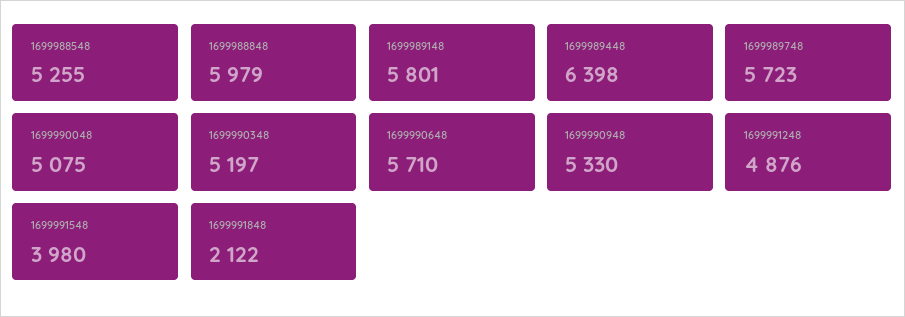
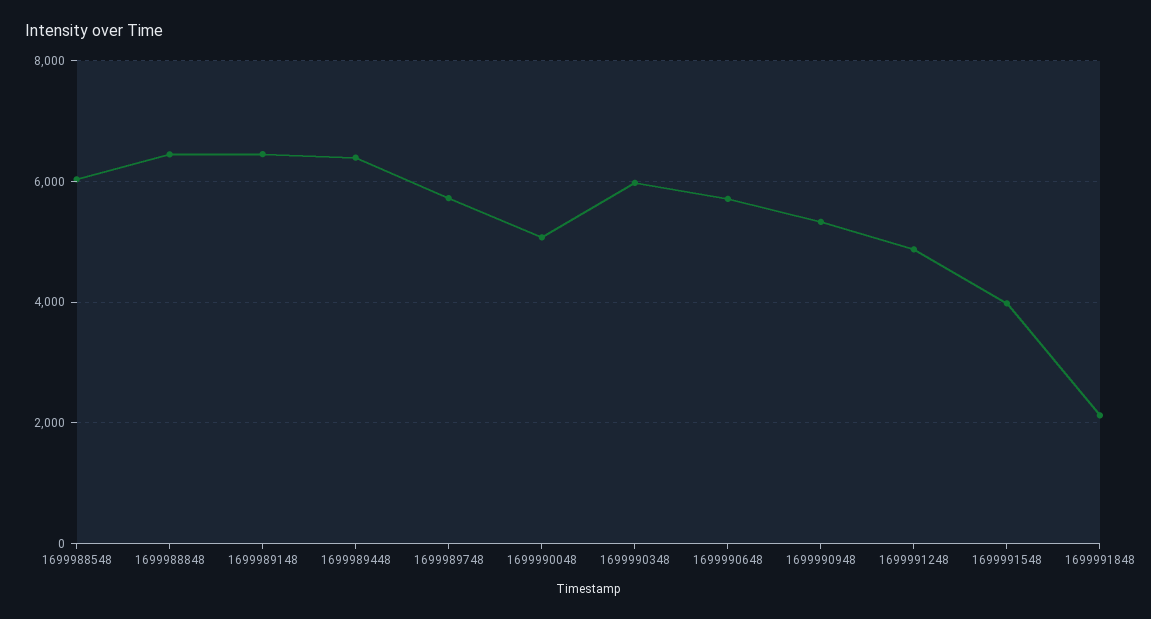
  {
-   "1699988548": 5255,
+   "1699988548": 6000,
-   "1699988848": 5979,
+   "1699988848": 6400,
-   "1699989148": 5801,
+   "1699989148": 6400,
    "1699989448": 6398,
    "1699989748": 5723,
    "1699990048": 5075,
-   "1699990348": 5197,
+   "1699990348": 6000,
    "1699990648": 5710,
    "1699990948": 5330,
    "1699991248": 4876,
    "1699991548": 3980,
    "1699991848": 2122
  }

